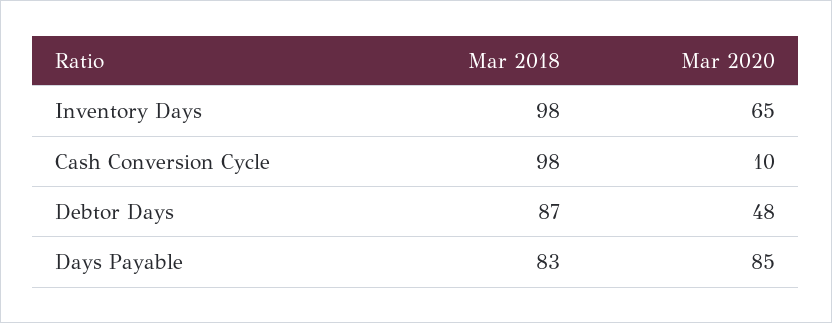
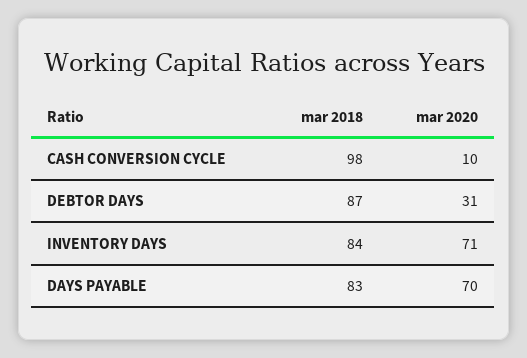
  {
    "Mar 2018": {
-     "Inventory Days": 98,
+     "Inventory Days": 84,
      "Cash Conversion Cycle": 98,
      "Debtor Days": 87,
      "Days Payable": 83
    },
    "Mar 2020": {
-     "Inventory Days": 65,
+     "Inventory Days": 71,
      "Cash Conversion Cycle": 10,
-     "Debtor Days": 48,
+     "Debtor Days": 31,
-     "Days Payable": 85
+     "Days Payable": 70
    }
  }

